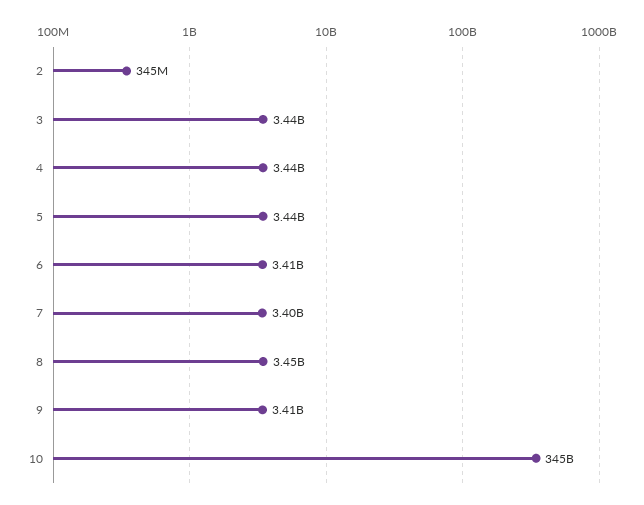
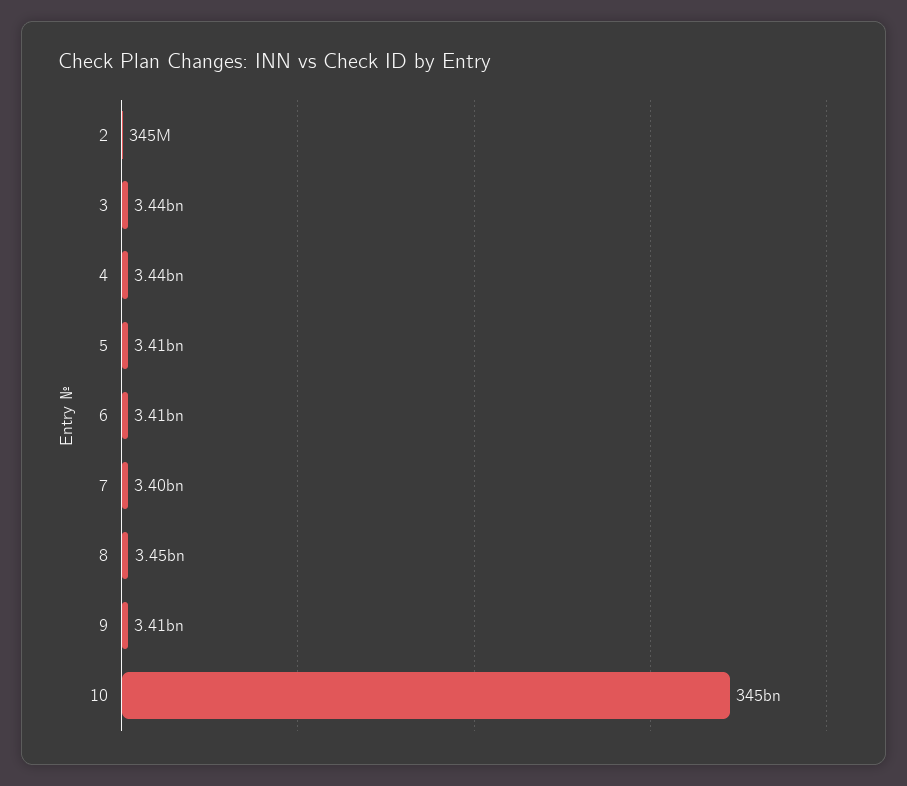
  {
    "2": 345000000,
    "3": 3440000000,
    "4": 3440000000,
-   "5": 3440000000,
+   "5": 3410000000,
    "6": 3410000000,
    "7": 3400000000,
    "8": 3450000000,
    "9": 3410000000,
    "10": 345000000000
  }

